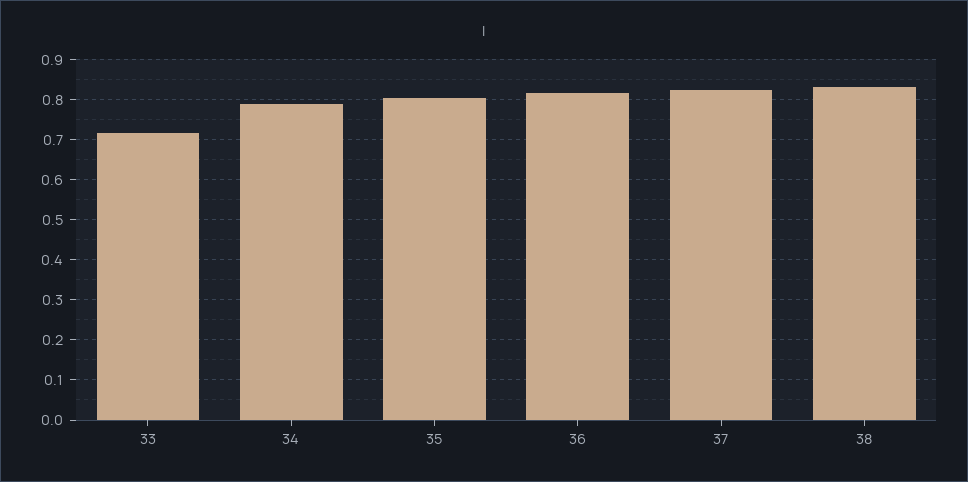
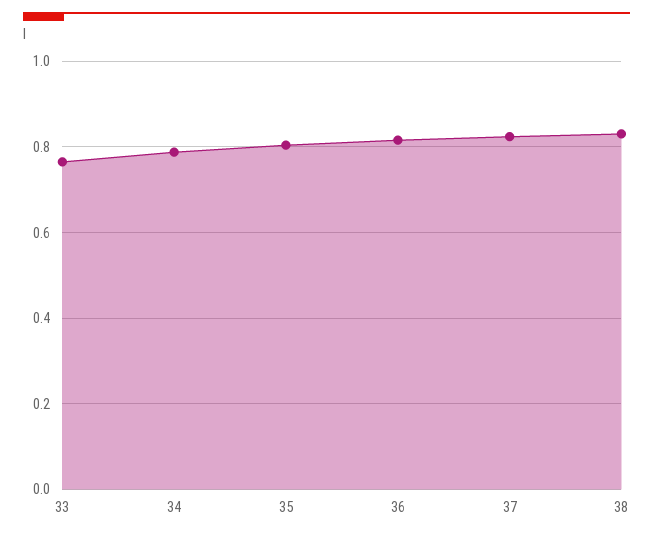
  {
-   "33": 0.72,
+   "33": 0.76,
    "34": 0.78,
    "35": 0.8,
    "36": 0.82,
    "37": 0.82,
    "38": 0.84
  }

